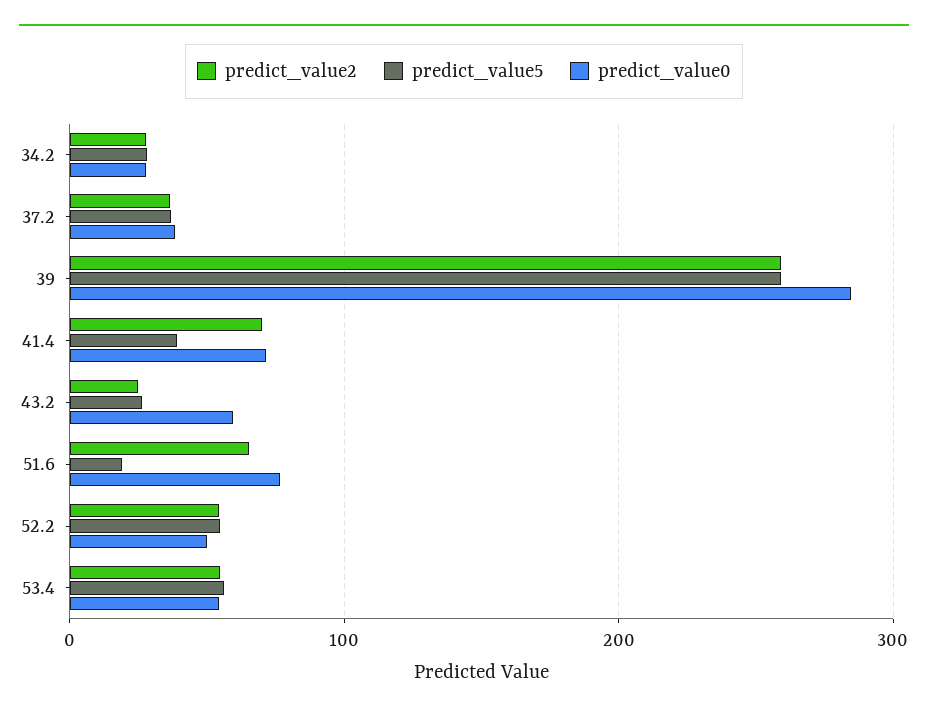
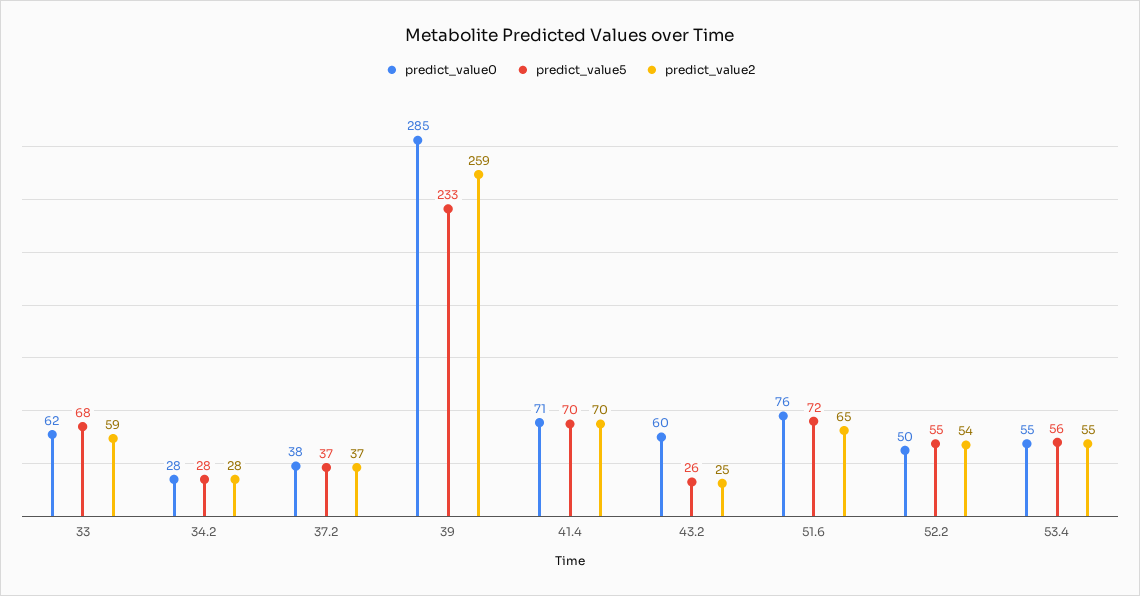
  {
    "predict_value2": {
      "34.2": 28,
      "37.2": 37,
      "39": 259,
      "41.4": 70,
      "43.2": 25,
      "51.6": 65,
      "52.2": 54,
-     "53.4": 55
+     "53.4": 55,
+     "33": 59
    },
    "predict_value5": {
      "34.2": 28,
      "37.2": 37,
-     "39": 260,
+     "39": 233,
-     "41.4": 40,
+     "41.4": 70,
      "43.2": 26,
-     "51.6": 20,
+     "51.6": 72,
      "52.2": 55,
-     "53.4": 56
+     "53.4": 56,
+     "33": 68
    },
    "predict_value0": {
      "34.2": 28,
      "37.2": 38,
      "39": 285,
      "41.4": 71,
      "43.2": 60,
      "51.6": 76,
      "52.2": 50,
-     "53.4": 55
+     "53.4": 55,
+     "33": 62
    }
  }

